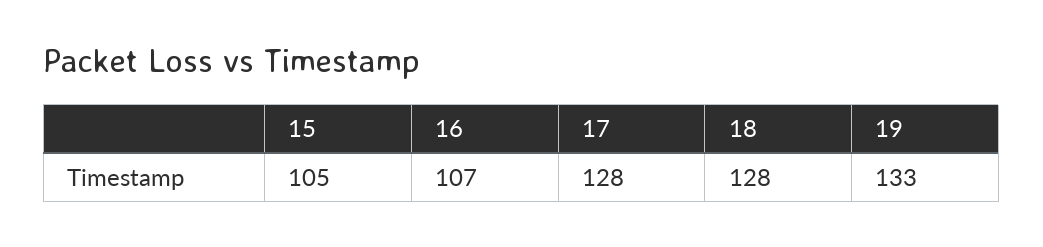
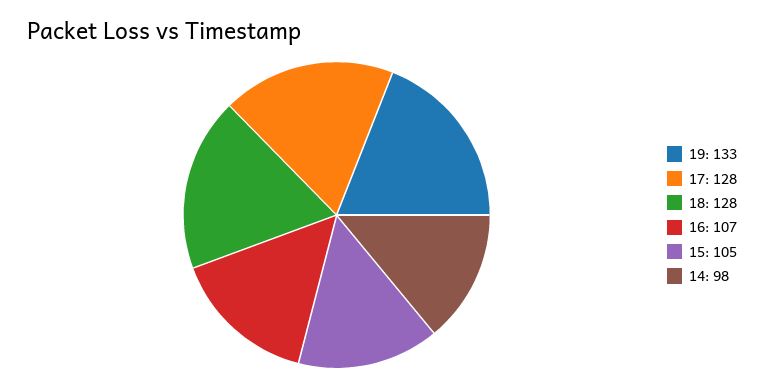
  {
    "15": 105,
    "16": 107,
    "17": 128,
    "18": 128,
-   "19": 133
+   "19": 133,
+   "14": 98
  }

